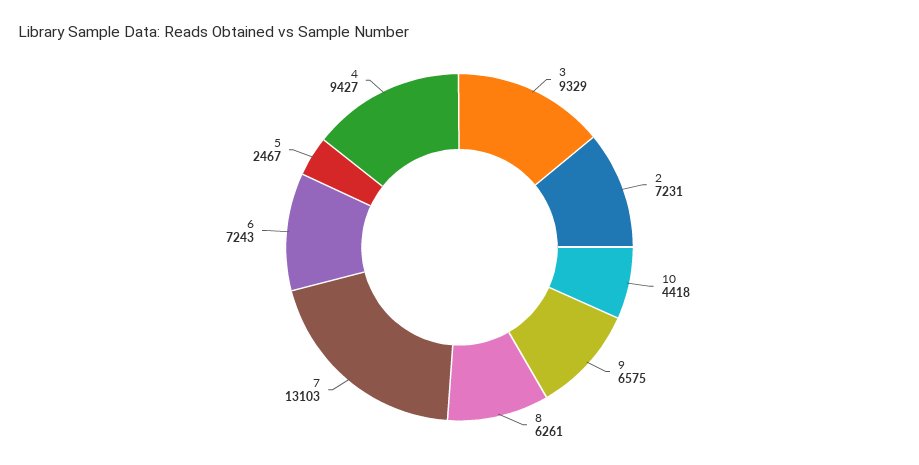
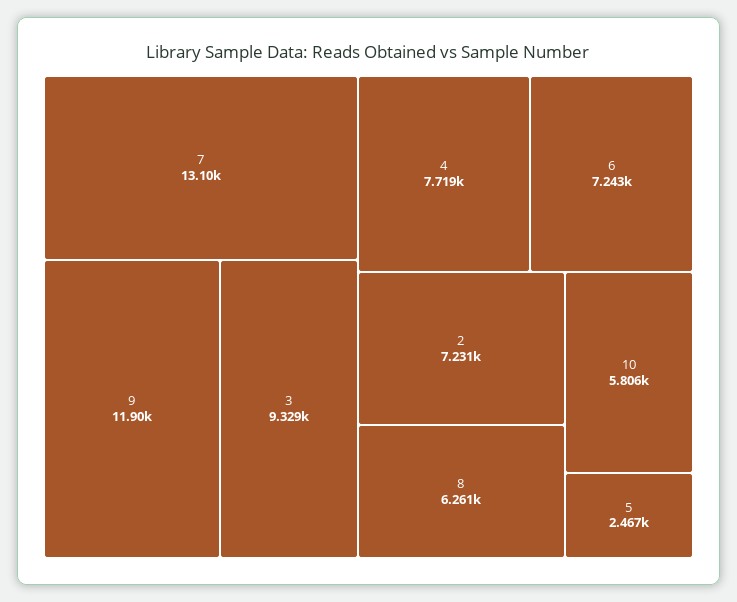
  {
    "3": 9329,
    "2": 7231,
-   "10": 4418,
+   "10": 5806,
-   "9": 6575,
+   "9": 11900,
    "8": 6261,
    "7": 13103,
    "6": 7243,
    "5": 2467,
-   "4": 9427
+   "4": 7719
  }

